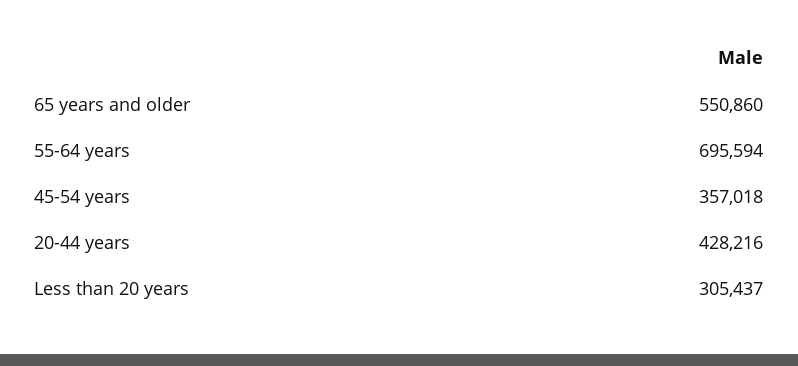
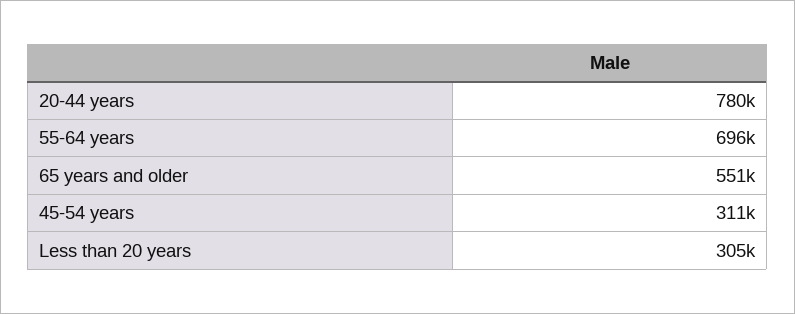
  {
    "65 years and older": 550860,
    "55-64 years": 695594,
-   "45-54 years": 357018,
+   "45-54 years": 311000,
-   "20-44 years": 428216,
+   "20-44 years": 780000,
    "Less than 20 years": 305437
  }

